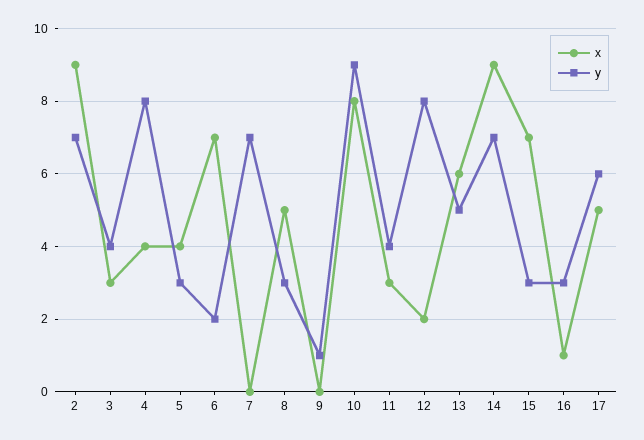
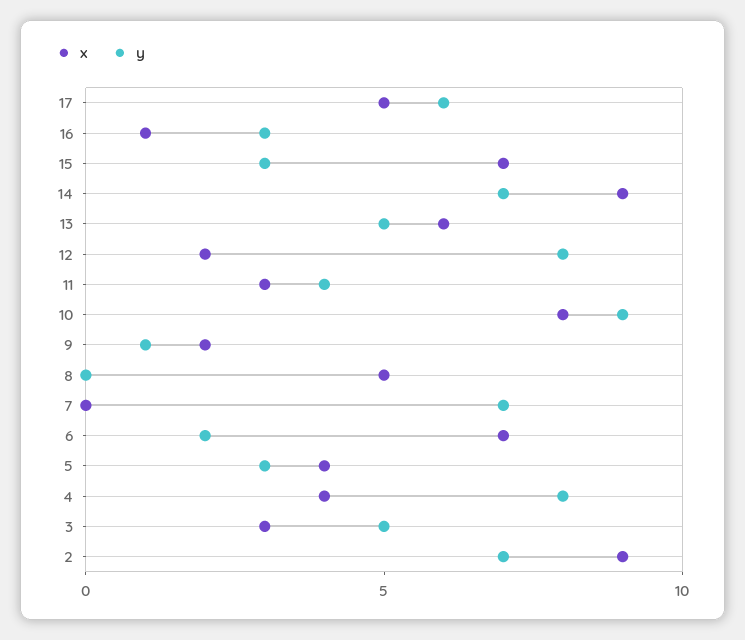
  {
    "x": {
      "2": 9,
      "3": 3,
      "4": 4,
      "5": 4,
      "6": 7,
      "7": 0,
      "8": 5,
-     "9": 0,
+     "9": 2,
      "10": 8,
      "11": 3,
      "12": 2,
      "13": 6,
      "14": 9,
      "15": 7,
      "16": 1,
      "17": 5
    },
    "y": {
      "2": 7,
-     "3": 4,
+     "3": 5,
      "4": 8,
      "5": 3,
      "6": 2,
      "7": 7,
-     "8": 3,
+     "8": 0,
      "9": 1,
      "10": 9,
      "11": 4,
      "12": 8,
      "13": 5,
      "14": 7,
      "15": 3,
      "16": 3,
      "17": 6
    }
  }

